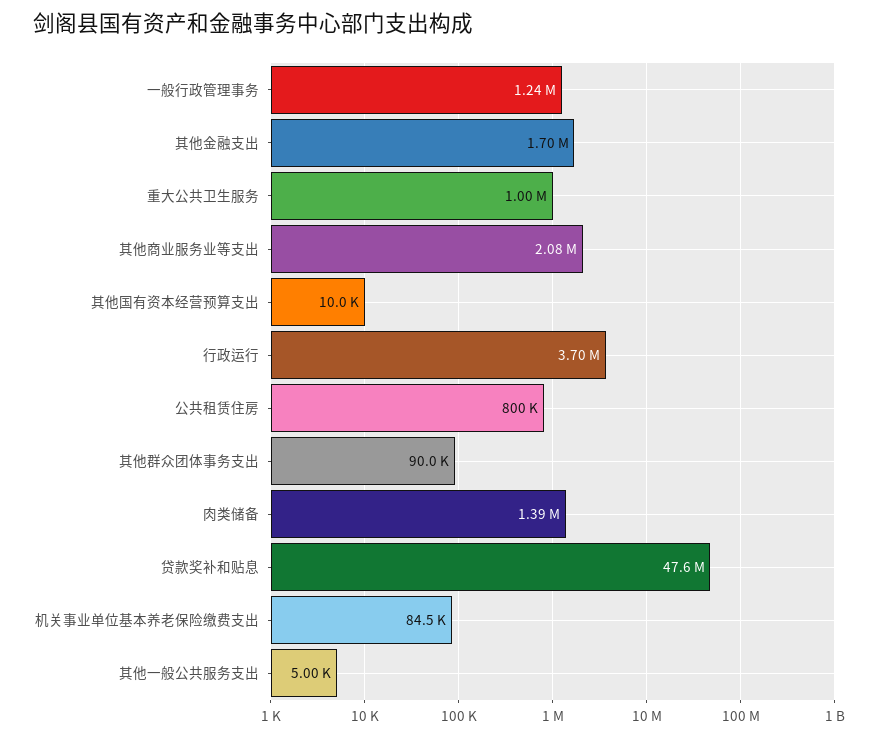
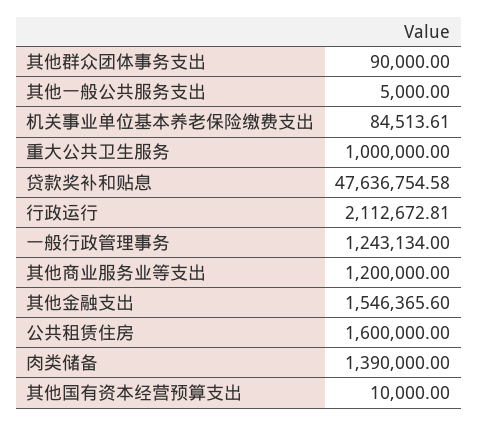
  {
    "一般行政管理事务": 1243134,
-   "其他金融支出": 1700000,
+   "其他金融支出": 1546365.6,
    "重大公共卫生服务": 1000000,
-   "其他商业服务业等支出": 2080000,
+   "其他商业服务业等支出": 1200000,
    "其他国有资本经营预算支出": 10000,
-   "行政运行": 3700000,
+   "行政运行": 2112672.81,
-   "公共租赁住房": 800000,
+   "公共租赁住房": 1600000,
    "其他群众团体事务支出": 90000,
    "肉类储备": 1390000,
    "贷款奖补和贴息": 47636754.58,
    "机关事业单位基本养老保险缴费支出": 84513.61,
    "其他一般公共服务支出": 5000
  }

